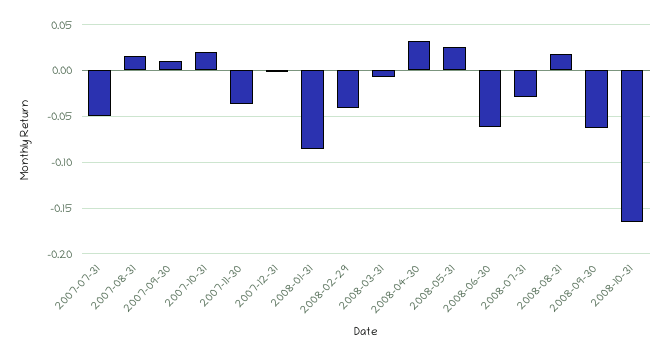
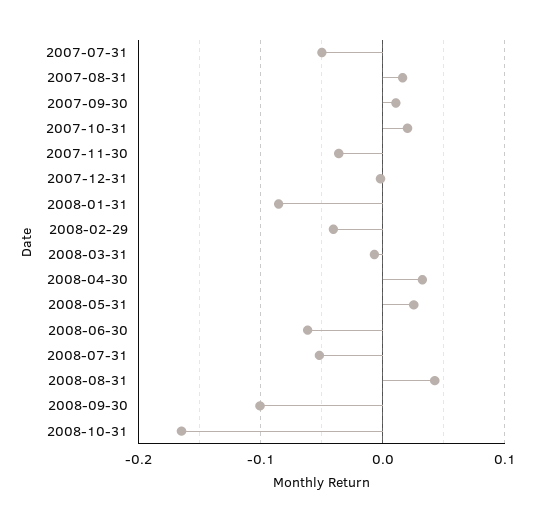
  {
    "2007-07-31": -0.05,
    "2007-08-31": 0.02,
    "2007-09-30": 0.01,
    "2007-10-31": 0.02,
    "2007-11-30": -0.04,
    "2007-12-31": 0,
    "2008-01-31": -0.09,
    "2008-02-29": -0.04,
    "2008-03-31": -0.01,
    "2008-04-30": 0.03,
    "2008-05-31": 0.03,
    "2008-06-30": -0.06,
-   "2008-07-31": -0.03,
+   "2008-07-31": -0.05,
-   "2008-08-31": 0.02,
+   "2008-08-31": 0.04,
-   "2008-09-30": -0.06,
+   "2008-09-30": -0.1,
    "2008-10-31": -0.17
  }

